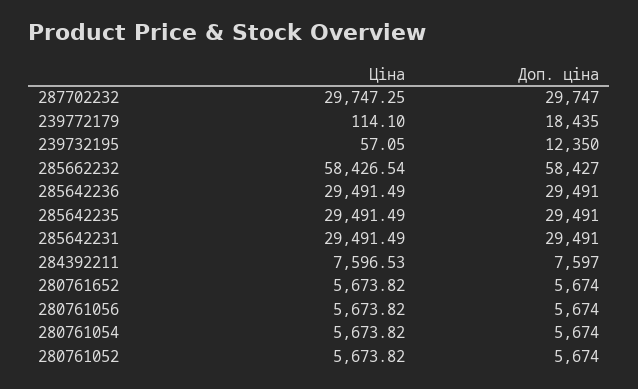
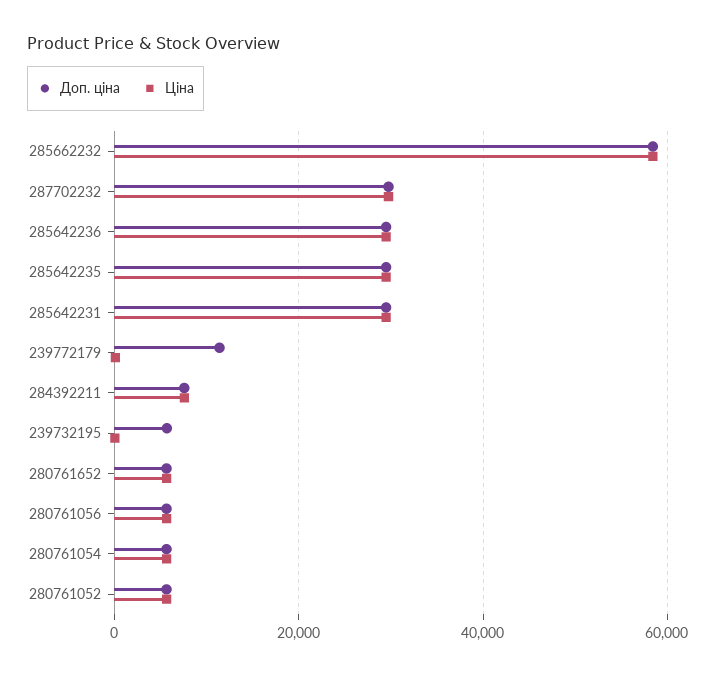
  {
    "Ціна": {
      "287702232": 29747.25,
      "239772179": 114.1,
      "239732195": 57.05,
      "285662232": 58426.54,
      "285642236": 29491.49,
      "285642235": 29491.49,
      "285642231": 29491.49,
      "284392211": 7596.53,
      "280761652": 5673.82,
      "280761056": 5673.82,
      "280761054": 5673.82,
      "280761052": 5673.82
    },
    "Доп. ціна": {
      "287702232": 29747,
-     "239772179": 18435,
+     "239772179": 12000,
-     "239732195": 12350,
+     "239732195": 6000,
      "285662232": 58427,
      "285642236": 29491,
      "285642235": 29491,
      "285642231": 29491,
      "284392211": 7597,
      "280761652": 5674,
      "280761056": 5674,
      "280761054": 5674,
      "280761052": 5674
    }
  }

